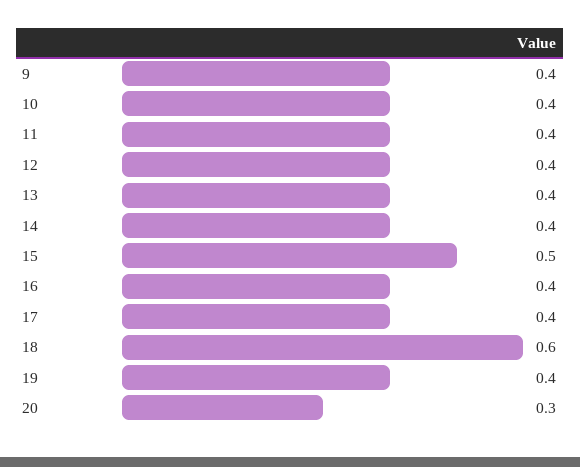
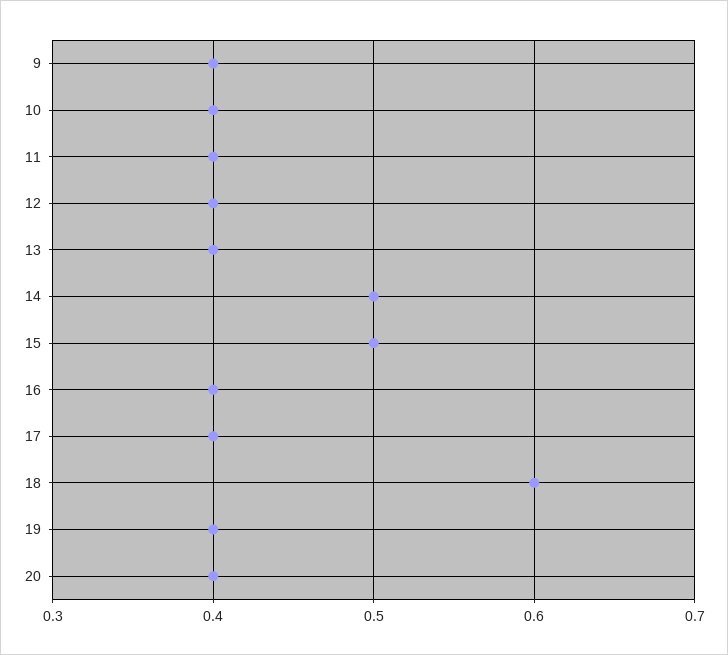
  {
    "9": 0.4,
    "10": 0.4,
    "11": 0.4,
    "12": 0.4,
    "13": 0.4,
-   "14": 0.4,
+   "14": 0.5,
    "15": 0.5,
    "16": 0.4,
    "17": 0.4,
    "18": 0.6,
    "19": 0.4,
-   "20": 0.3
+   "20": 0.4
  }

